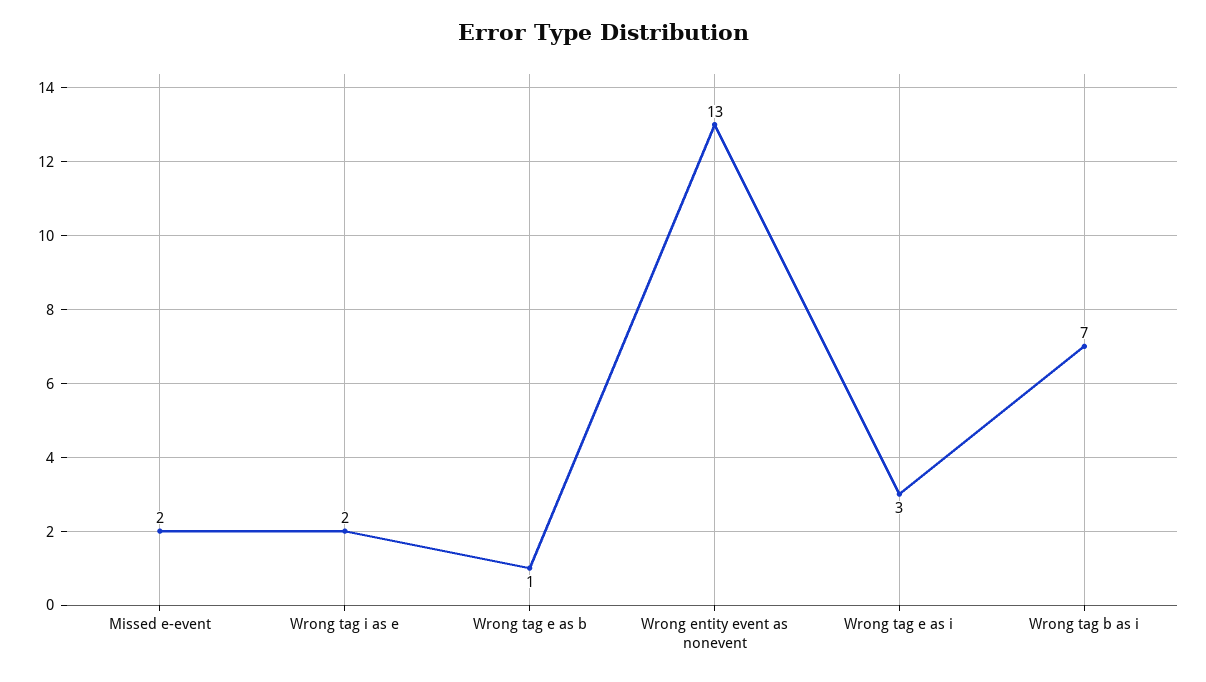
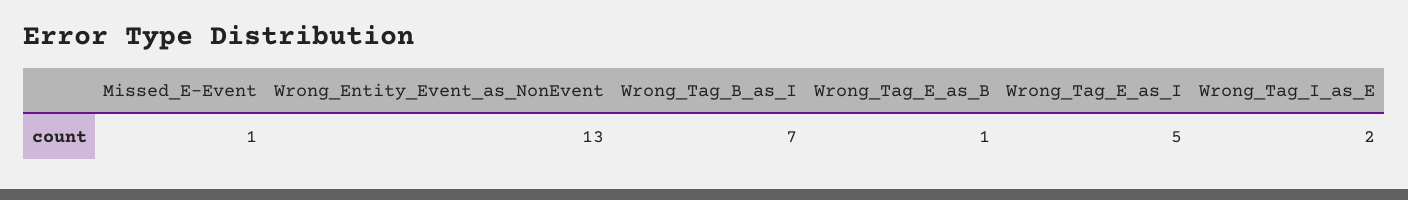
  {
-   "Missed e-event": 2,
+   "Missed e-event": 1,
    "Wrong tag i as e": 2,
    "Wrong tag e as b": 1,
    "Wrong entity event as nonevent": 13,
-   "Wrong tag e as i": 3,
+   "Wrong tag e as i": 5,
    "Wrong tag b as i": 7
  }

